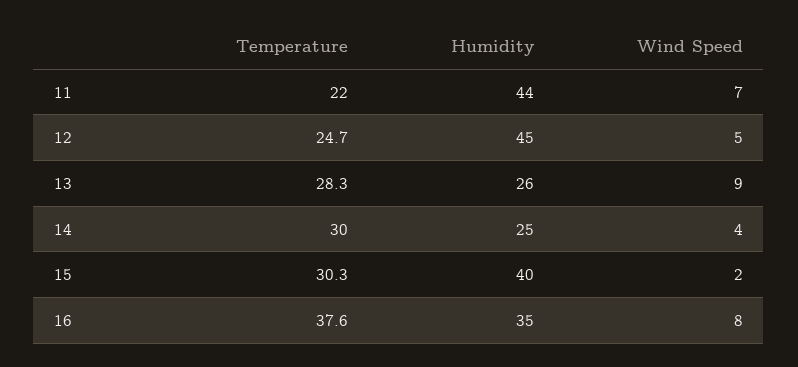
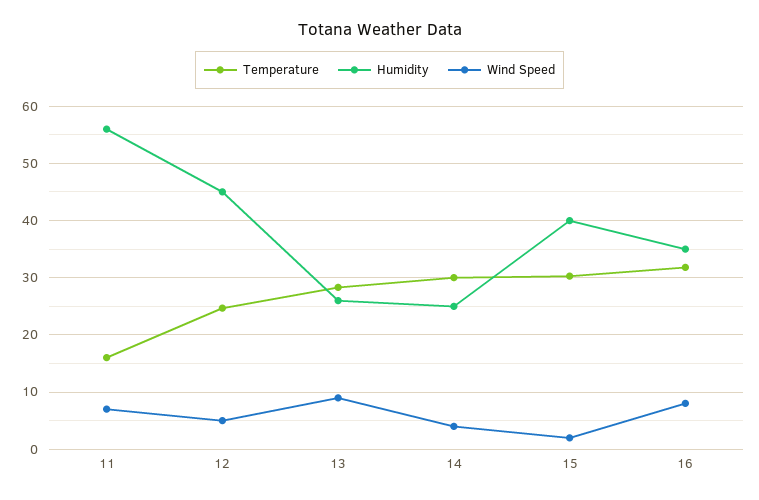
  {
    "Temperature": {
-     "11": 22,
+     "11": 16,
      "12": 24.7,
      "13": 28.3,
      "14": 30,
      "15": 30.3,
-     "16": 37.6
+     "16": 32
    },
    "Humidity": {
-     "11": 44,
+     "11": 56,
      "12": 45,
      "13": 26,
      "14": 25,
      "15": 40,
      "16": 35
    },
    "Wind Speed": {
      "11": 7,
      "12": 5,
      "13": 9,
      "14": 4,
      "15": 2,
      "16": 8
    }
  }

